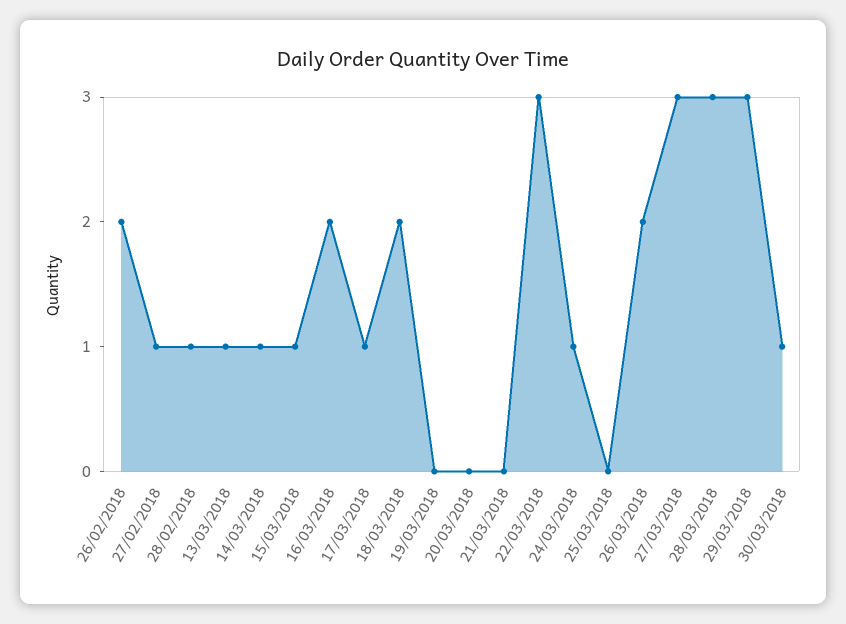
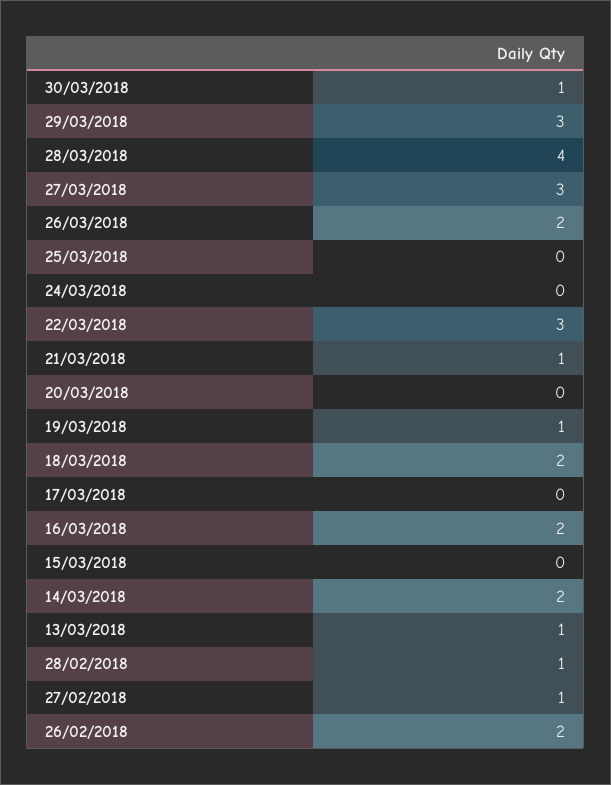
  {
    "26/02/2018": 2,
    "27/02/2018": 1,
    "28/02/2018": 1,
    "13/03/2018": 1,
-   "14/03/2018": 1,
+   "14/03/2018": 2,
-   "15/03/2018": 1,
+   "15/03/2018": 0,
    "16/03/2018": 2,
-   "17/03/2018": 1,
+   "17/03/2018": 0,
    "18/03/2018": 2,
-   "19/03/2018": 0,
+   "19/03/2018": 1,
    "20/03/2018": 0,
-   "21/03/2018": 0,
+   "21/03/2018": 1,
    "22/03/2018": 3,
-   "24/03/2018": 1,
+   "24/03/2018": 0,
    "25/03/2018": 0,
    "26/03/2018": 2,
    "27/03/2018": 3,
-   "28/03/2018": 3,
+   "28/03/2018": 4,
    "29/03/2018": 3,
    "30/03/2018": 1
  }

